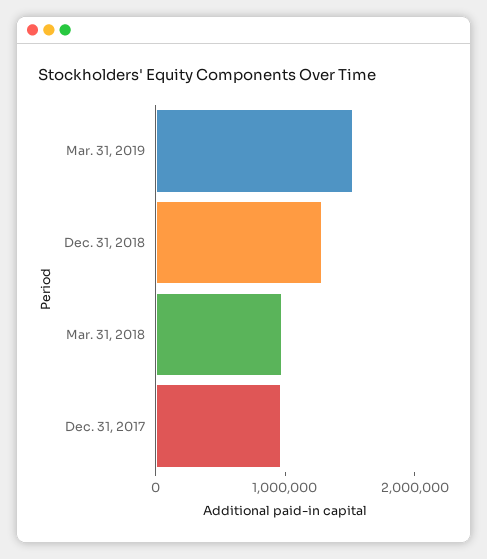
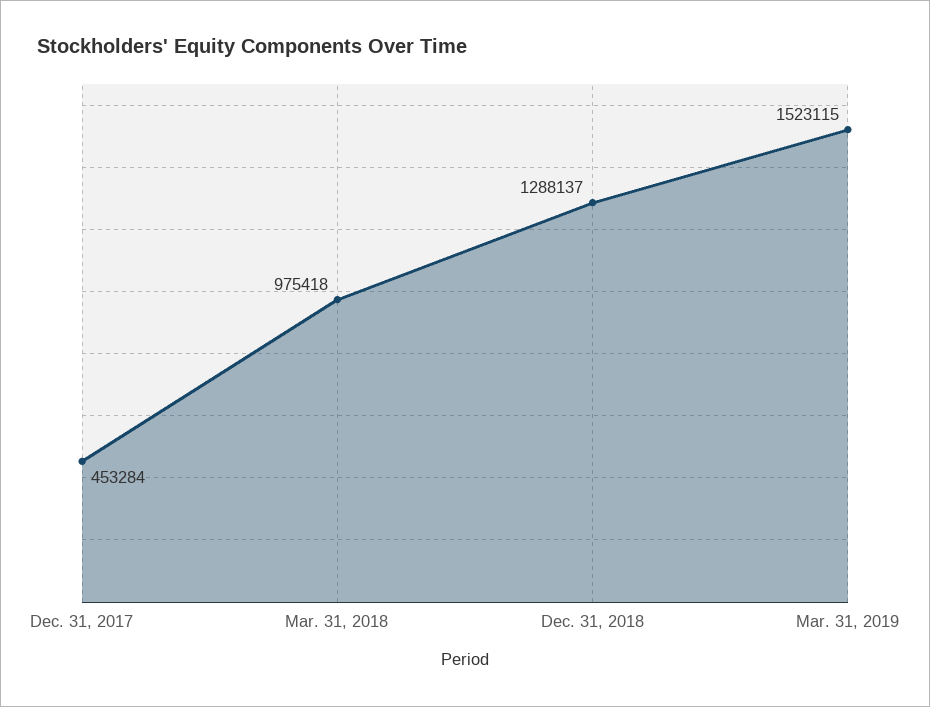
  {
    "Mar. 31, 2019": 1523115,
    "Dec. 31, 2018": 1288137,
    "Mar. 31, 2018": 975418,
-   "Dec. 31, 2017": 1000000
+   "Dec. 31, 2017": 453284
  }

